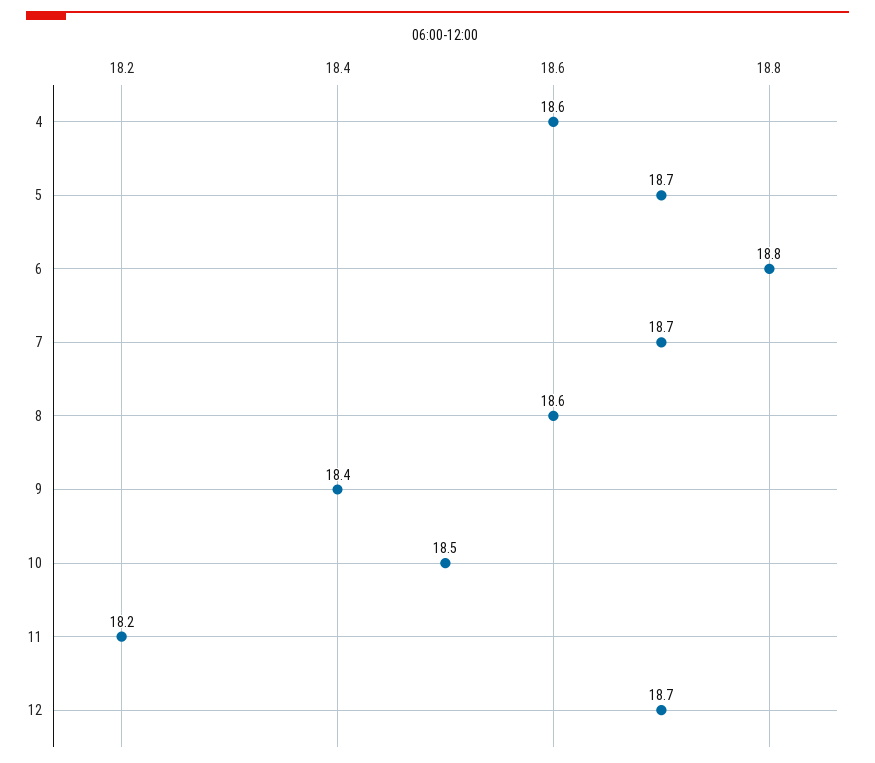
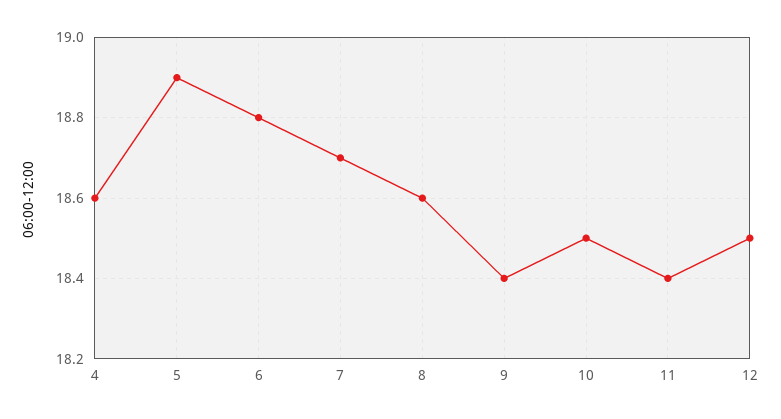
  {
    "4": 18.6,
-   "5": 18.7,
+   "5": 18.9,
    "6": 18.8,
    "7": 18.7,
    "8": 18.6,
    "9": 18.4,
    "10": 18.5,
-   "11": 18.2,
+   "11": 18.4,
-   "12": 18.7
+   "12": 18.5
  }

